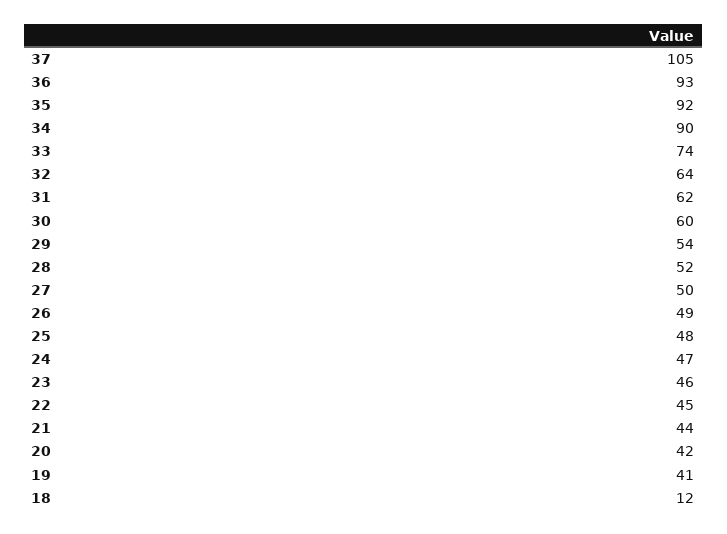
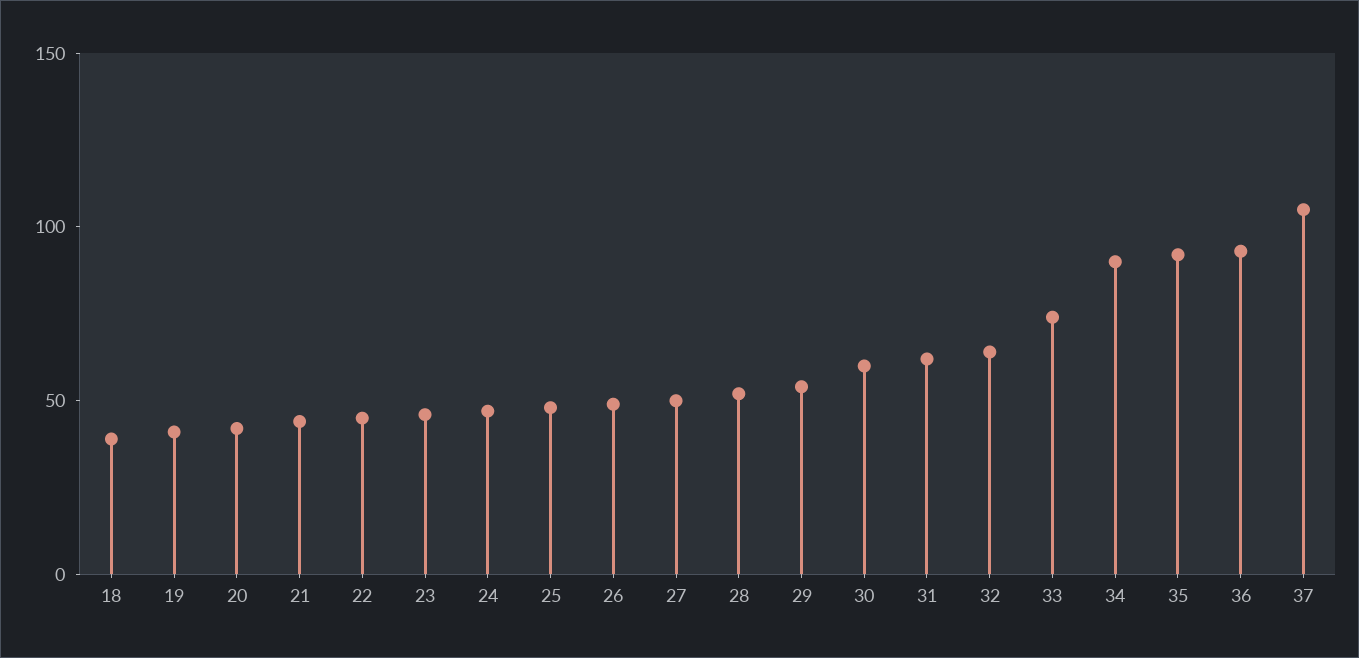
  {
    "37": 105,
    "36": 93,
    "35": 92,
    "34": 90,
    "33": 74,
    "32": 64,
    "31": 62,
    "30": 60,
    "29": 54,
    "28": 52,
    "27": 50,
    "26": 49,
    "25": 48,
    "24": 47,
    "23": 46,
    "22": 45,
    "21": 44,
    "20": 42,
    "19": 41,
-   "18": 12
+   "18": 40
  }

